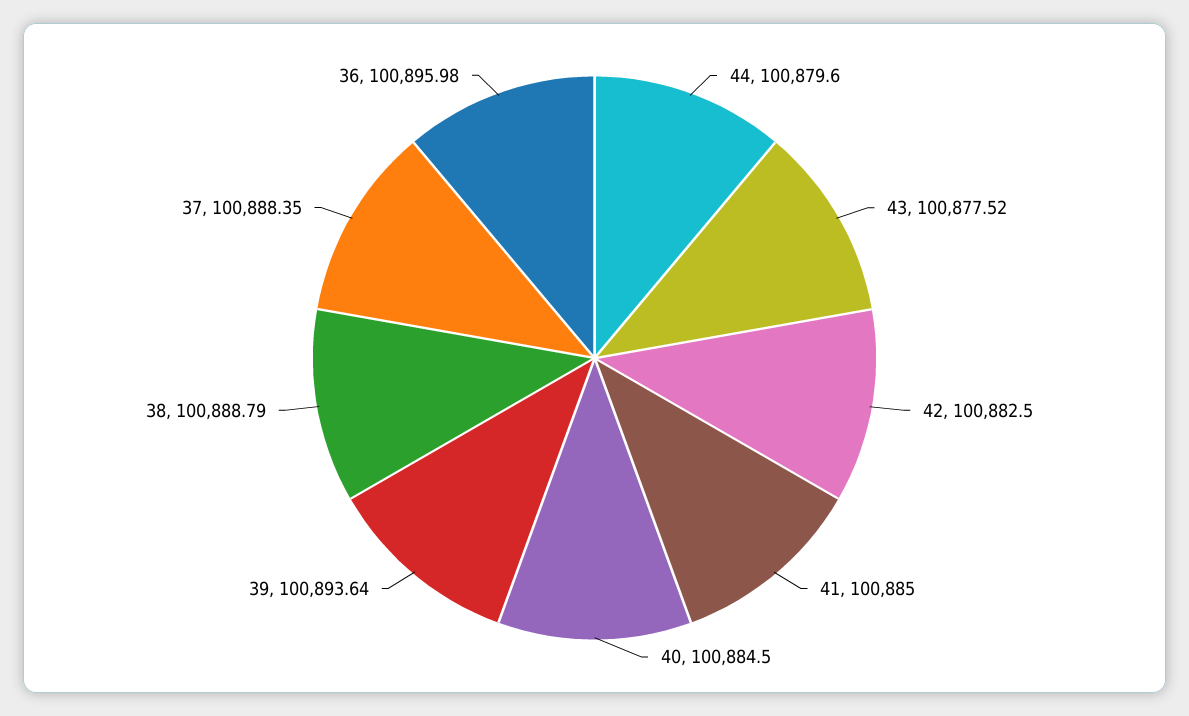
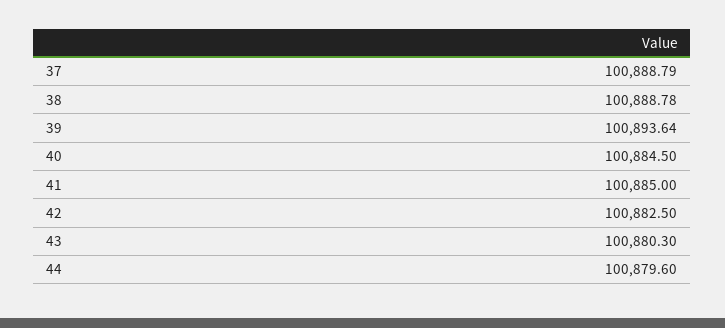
  {
    "44": 100879.6,
-   "43": 100877.52,
+   "43": 100880.3,
    "42": 100882.5,
    "41": 100885,
    "40": 100884.5,
    "39": 100893.64,
-   "38": 100888.79,
+   "38": 100888.78,
-   "37": 100888.35,
+   "37": 100888.79
-   "36": 100895.98
  }

